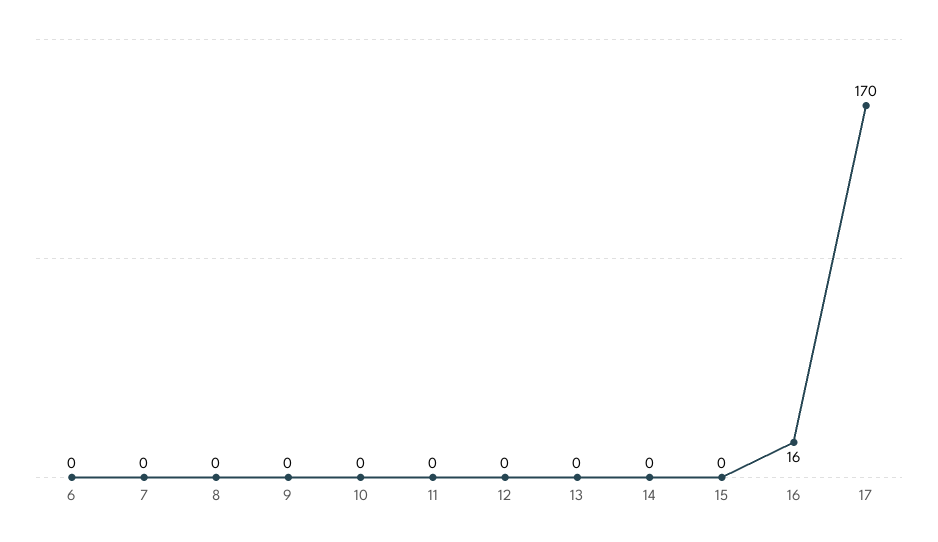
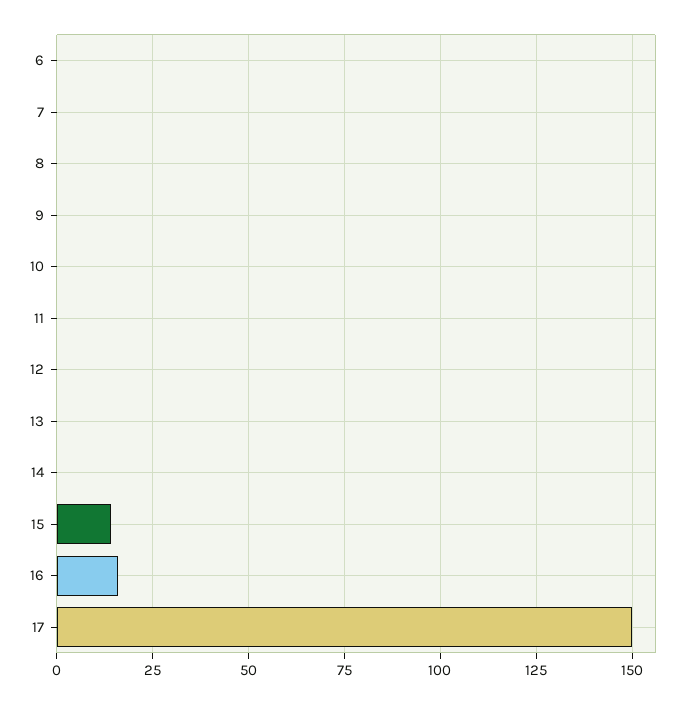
  {
    "6": 0,
    "7": 0,
    "8": 0,
    "9": 0,
    "10": 0,
    "11": 0,
    "12": 0,
    "13": 0,
    "14": 0,
-   "15": 0,
+   "15": 15,
    "16": 16,
-   "17": 170
+   "17": 150
  }

